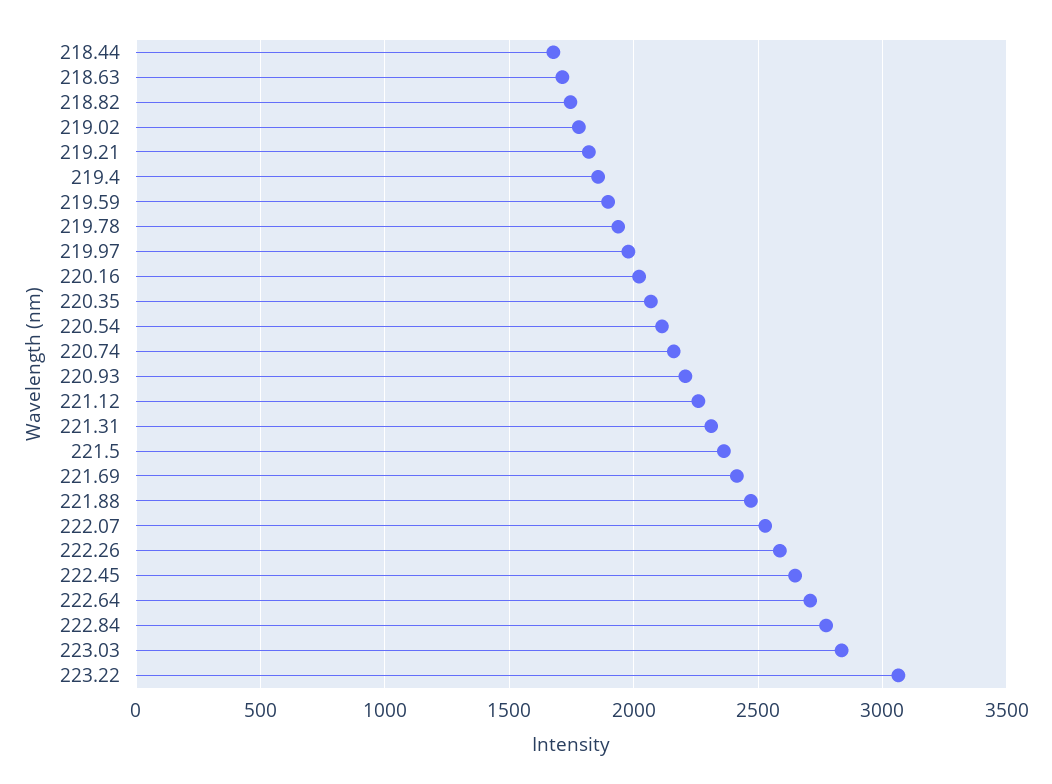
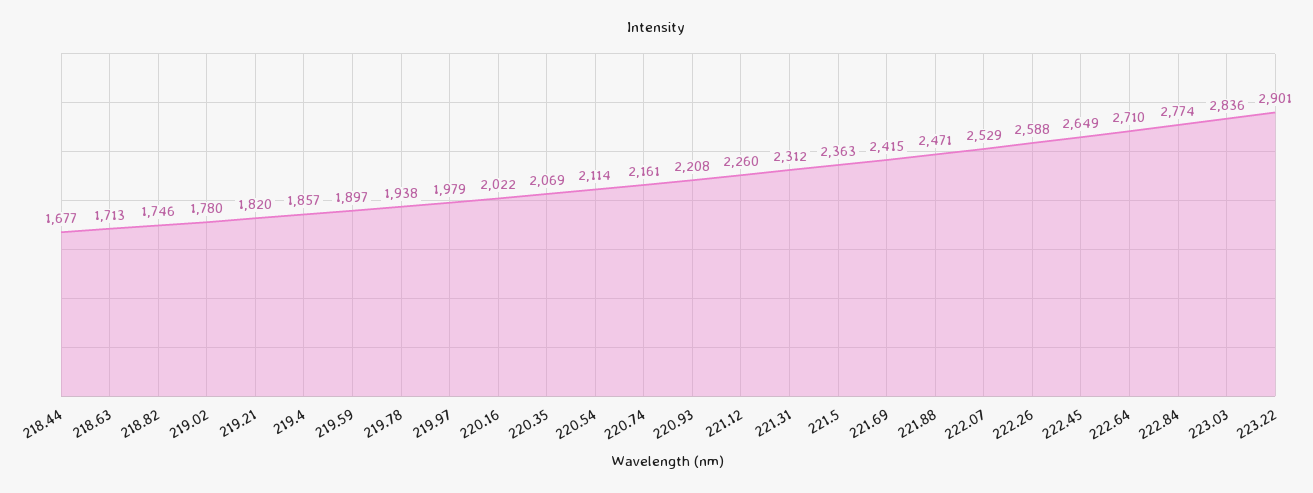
  {
    "218.44": 1677,
    "218.63": 1713,
    "218.82": 1746,
    "219.02": 1780,
    "219.21": 1820,
    "219.4": 1857,
    "219.59": 1897,
    "219.78": 1938,
    "219.97": 1979,
    "220.16": 2022,
    "220.35": 2069,
    "220.54": 2114,
    "220.74": 2161,
    "220.93": 2208,
    "221.12": 2260,
    "221.31": 2312,
    "221.5": 2363,
    "221.69": 2415,
    "221.88": 2471,
    "222.07": 2529,
    "222.26": 2588,
    "222.45": 2649,
    "222.64": 2710,
    "222.84": 2774,
    "223.03": 2836,
-   "223.22": 3050
+   "223.22": 2901
  }

